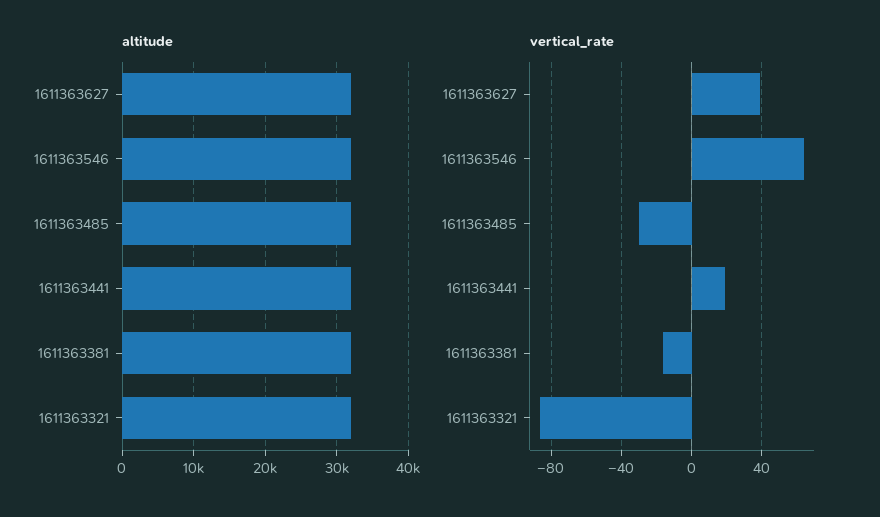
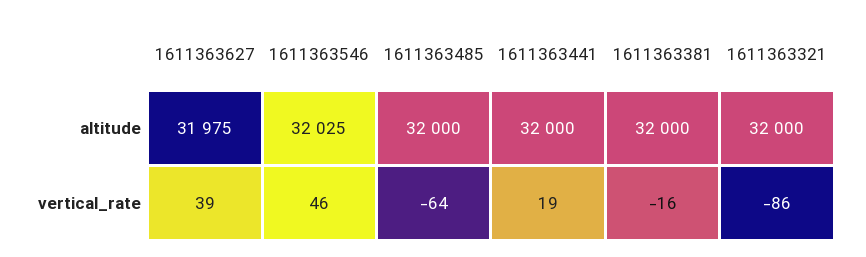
  {
    "altitude": {
      "1611363627": 31975,
      "1611363546": 32025,
      "1611363485": 32000,
      "1611363441": 32000,
      "1611363381": 32000,
      "1611363321": 32000
    },
    "vertical_rate": {
      "1611363627": 39,
-     "1611363546": 65,
+     "1611363546": 46,
-     "1611363485": -30,
+     "1611363485": -64,
      "1611363441": 19,
      "1611363381": -16,
      "1611363321": -86
    }
  }

